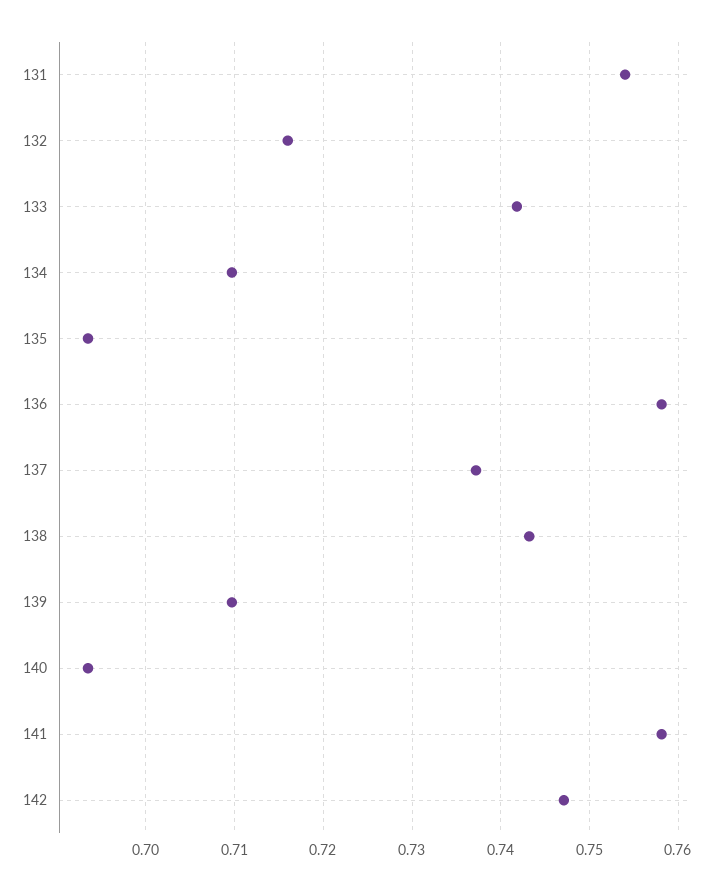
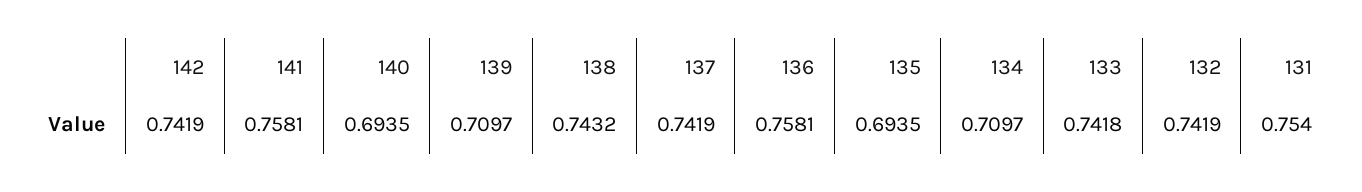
  {
    "131": 0.754,
-   "132": 0.716,
+   "132": 0.7419,
    "133": 0.7418,
    "134": 0.7097,
    "135": 0.6935,
    "136": 0.7581,
-   "137": 0.737,
+   "137": 0.7419,
    "138": 0.7432,
    "139": 0.7097,
    "140": 0.6935,
    "141": 0.7581,
-   "142": 0.747
+   "142": 0.7419
  }

